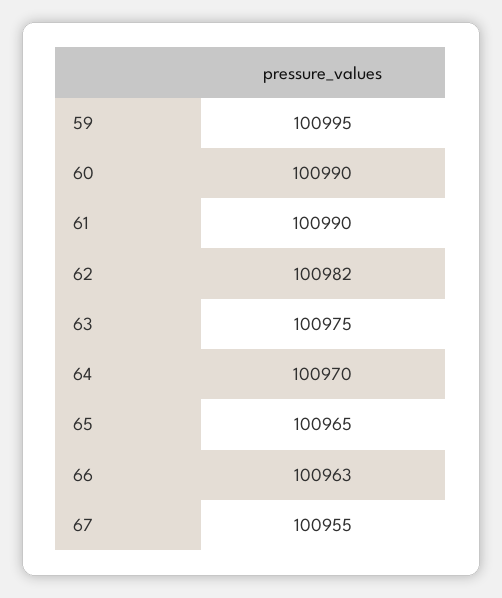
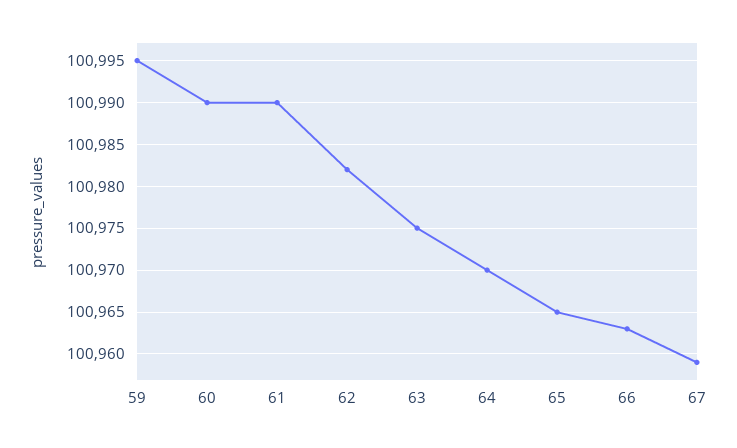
  {
    "59": 100995,
    "60": 100990,
    "61": 100990,
    "62": 100982,
    "63": 100975,
    "64": 100970,
    "65": 100965,
    "66": 100963,
-   "67": 100955
+   "67": 100959
  }

